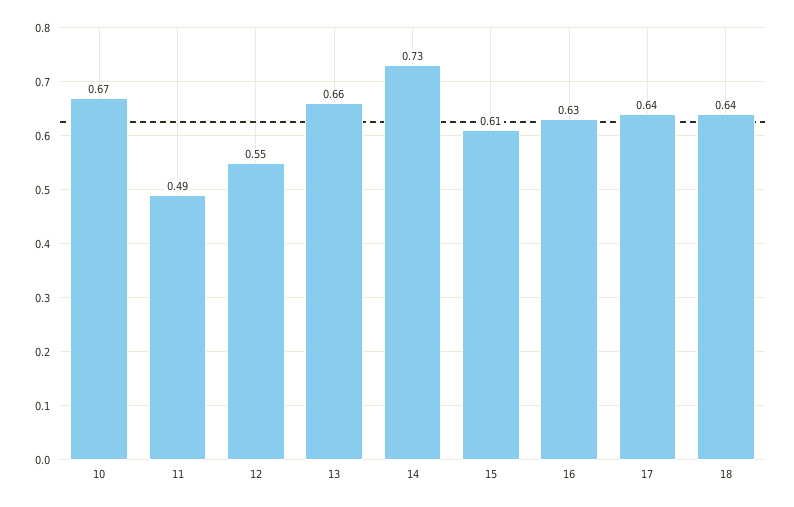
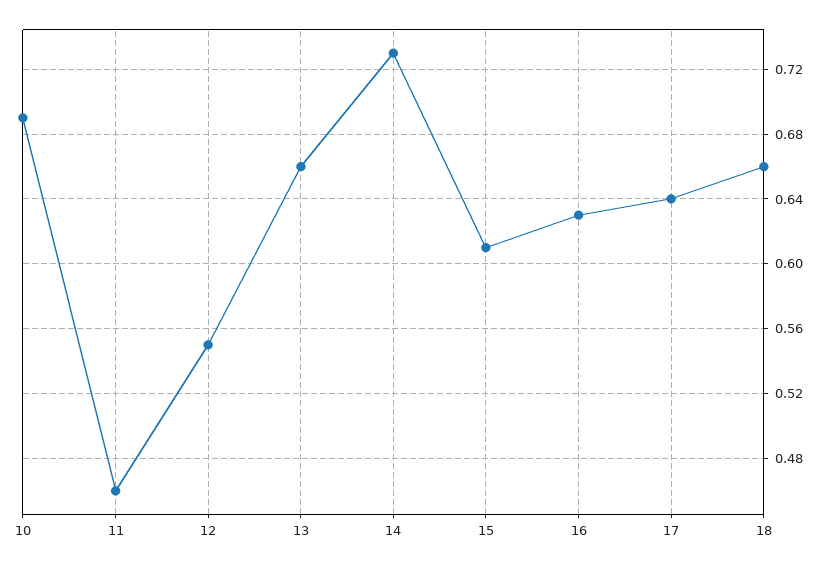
  {
-   "10": 0.67,
+   "10": 0.69,
-   "11": 0.49,
+   "11": 0.46,
    "12": 0.55,
    "13": 0.66,
    "14": 0.73,
    "15": 0.61,
    "16": 0.63,
    "17": 0.64,
-   "18": 0.64
+   "18": 0.66
  }

